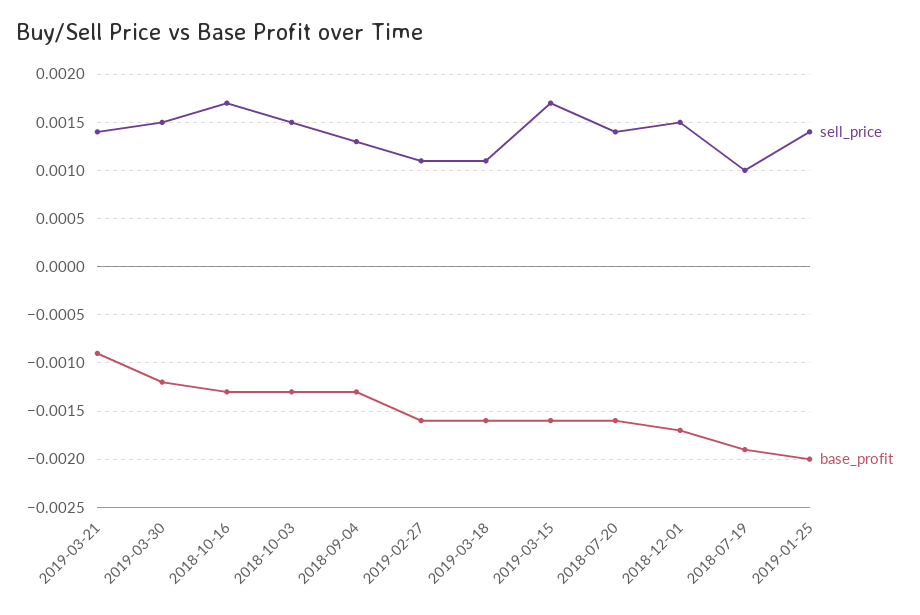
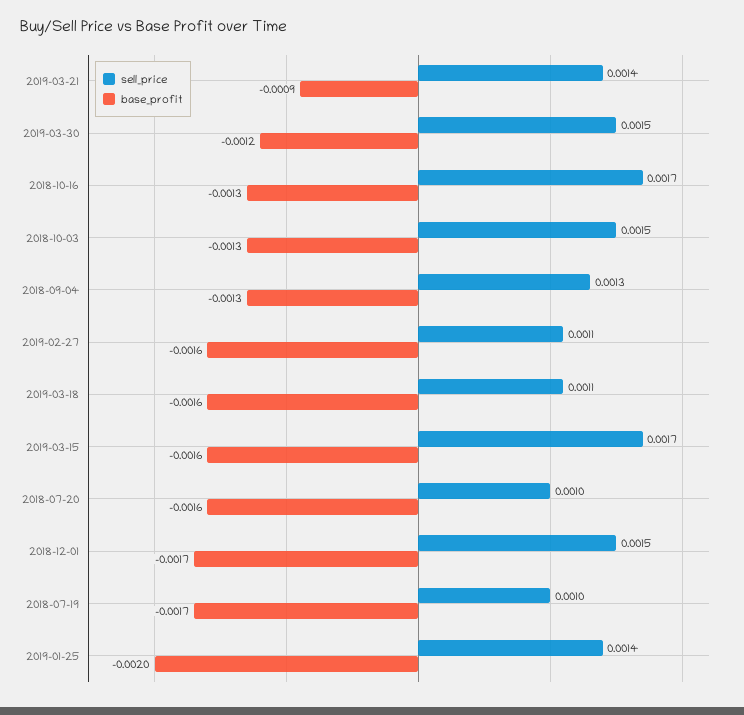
  {
    "sell_price": {
      "2019-03-21": 0.0014,
      "2019-03-30": 0.0015,
      "2018-10-16": 0.0017,
      "2018-10-03": 0.0015,
      "2018-09-04": 0.0013,
      "2019-02-27": 0.0011,
      "2019-03-18": 0.0011,
      "2019-03-15": 0.0017,
-     "2018-07-20": 0.0014,
+     "2018-07-20": 0.001,
      "2018-12-01": 0.0015,
      "2018-07-19": 0.001,
      "2019-01-25": 0.0014
    },
    "base_profit": {
      "2019-03-21": -0.0009,
      "2019-03-30": -0.0012,
      "2018-10-16": -0.0013,
      "2018-10-03": -0.0013,
      "2018-09-04": -0.0013,
      "2019-02-27": -0.0016,
      "2019-03-18": -0.0016,
      "2019-03-15": -0.0016,
      "2018-07-20": -0.0016,
      "2018-12-01": -0.0017,
-     "2018-07-19": -0.0019,
+     "2018-07-19": -0.0017,
      "2019-01-25": -0.002
    }
  }

